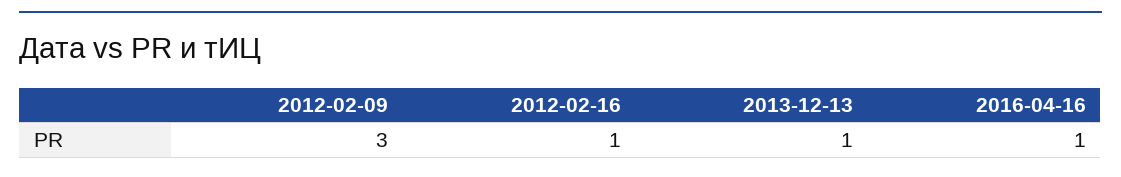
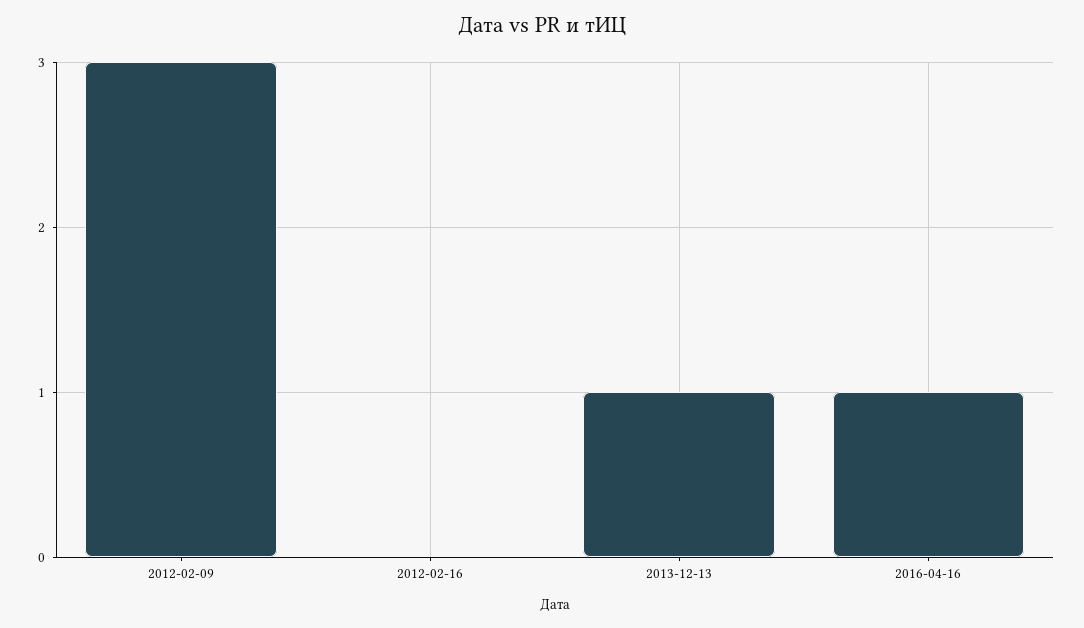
  {
    "2012-02-09": 3,
-   "2012-02-16": 1,
+   "2012-02-16": 0,
    "2013-12-13": 1,
    "2016-04-16": 1
  }

